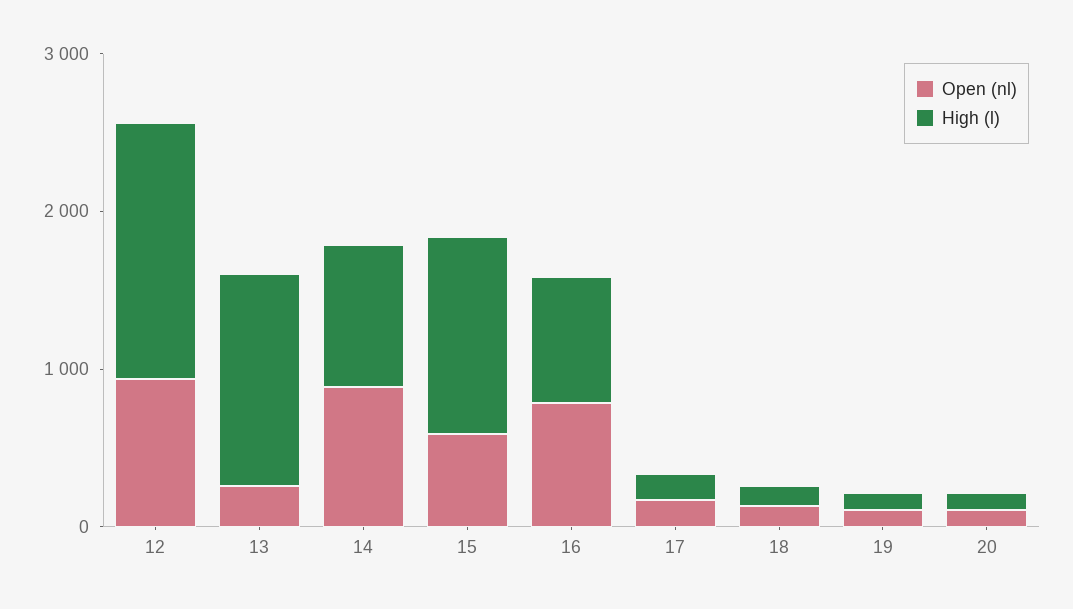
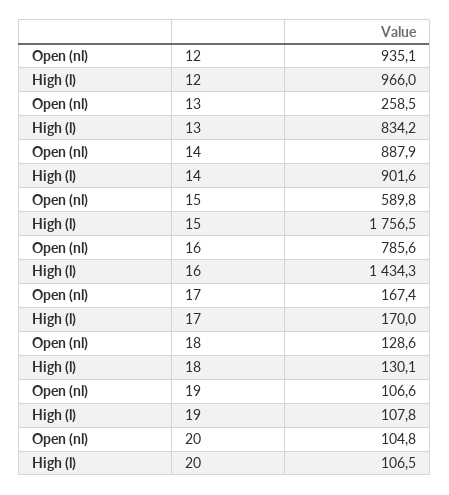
  {
    "Open (nl)": {
      "12": 935.1,
      "13": 258.5,
      "14": 887.9,
      "15": 589.8,
      "16": 785.6,
      "17": 167.4,
      "18": 128.6,
      "19": 106.6,
      "20": 104.8
    },
    "High (l)": {
-     "12": 1600,
+     "12": 966,
-     "13": 1400,
+     "13": 834.2,
      "14": 901.6,
-     "15": 1200,
+     "15": 1756.5,
-     "16": 800,
+     "16": 1434.3,
      "17": 170,
      "18": 130.1,
      "19": 107.8,
      "20": 106.5
    }
  }

